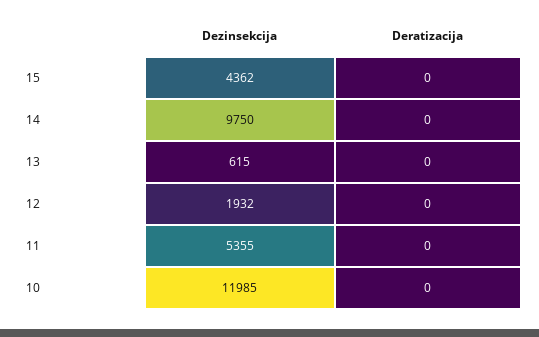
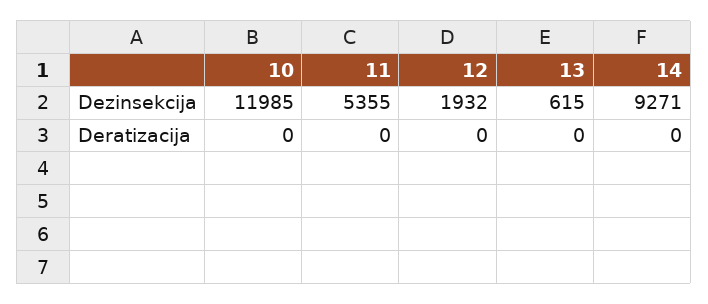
  {
    "Dezinsekcija": {
-     "15": 4362,
-     "14": 9750,
+     "14": 9271,
      "13": 615,
      "12": 1932,
      "11": 5355,
      "10": 11985
    },
    "Deratizacija": {
-     "15": 0,
      "14": 0,
      "13": 0,
      "12": 0,
      "11": 0,
      "10": 0
    }
  }

